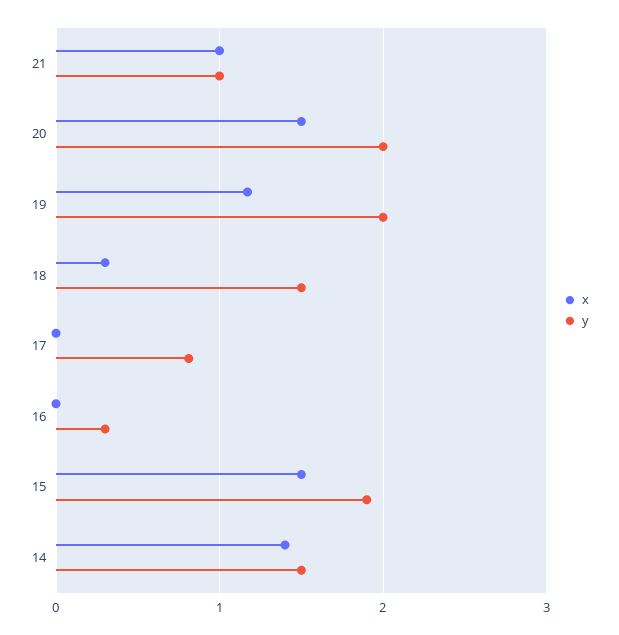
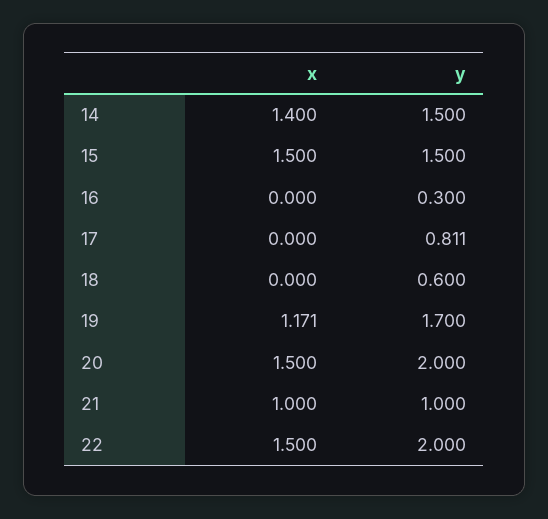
  {
    "x": {
      "21": 1,
      "20": 1.5,
      "19": 1.171,
-     "18": 0.3,
+     "18": 0,
      "17": 0,
      "16": 0,
      "15": 1.5,
-     "14": 1.4
+     "14": 1.4,
+     "22": 1.5
    },
    "y": {
      "21": 1,
      "20": 2,
-     "19": 2,
+     "19": 1.7,
-     "18": 1.5,
+     "18": 0.6,
      "17": 0.811,
      "16": 0.3,
-     "15": 1.9,
+     "15": 1.5,
-     "14": 1.5
+     "14": 1.5,
+     "22": 2
    }
  }

